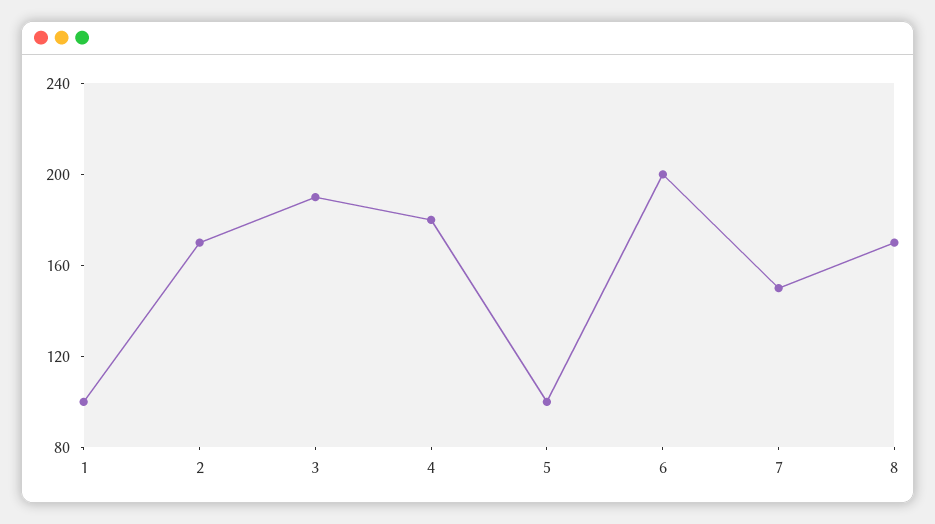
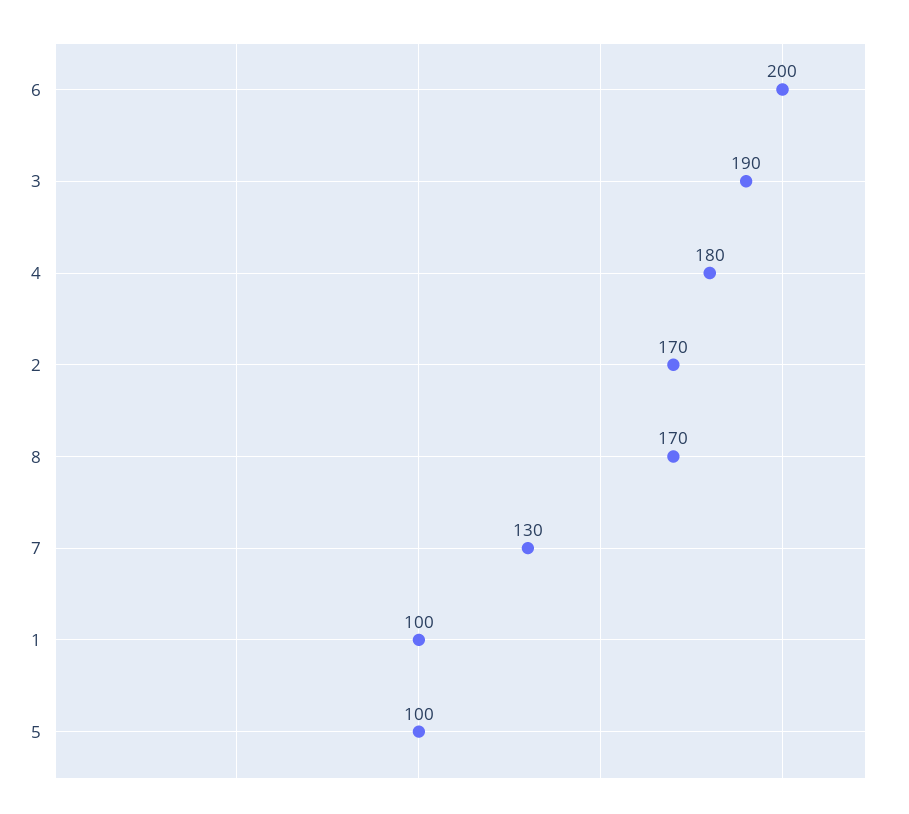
  {
    "1": 100,
    "2": 170,
    "3": 190,
    "4": 180,
    "5": 100,
    "6": 200,
-   "7": 150,
+   "7": 130,
    "8": 170
  }

